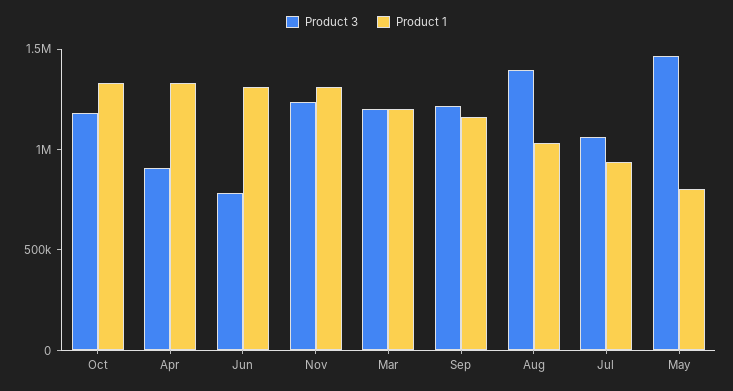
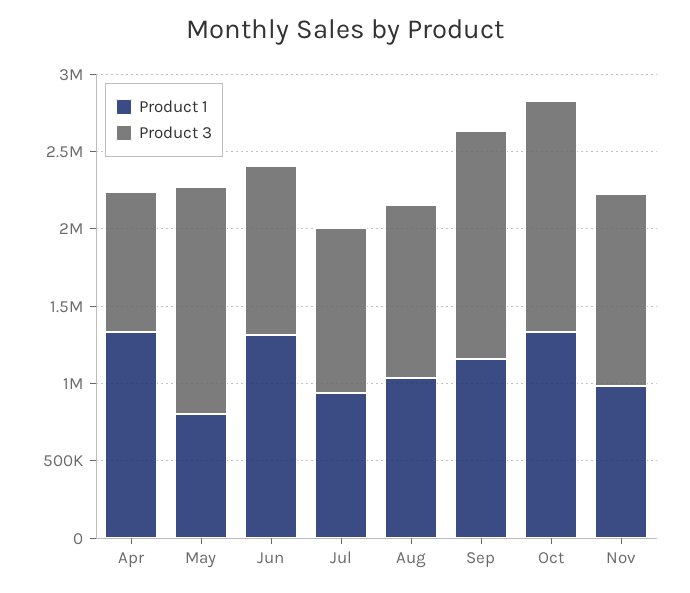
  {
    "Product 3": {
-     "Oct": 1200000,
+     "Oct": 1500000,
      "Apr": 900000,
-     "Jun": 800000,
+     "Jun": 1100000,
      "Nov": 1200000,
-     "Mar": 1200000,
-     "Sep": 1200000,
+     "Sep": 1500000,
-     "Aug": 1400000,
+     "Aug": 1100000,
      "Jul": 1100000,
      "May": 1500000
    },
    "Product 1": {
      "Oct": 1300000,
      "Apr": 1300000,
      "Jun": 1300000,
-     "Nov": 1300000,
+     "Nov": 1000000,
-     "Mar": 1200000,
      "Sep": 1200000,
      "Aug": 1000000,
      "Jul": 900000,
      "May": 800000
    }
  }

